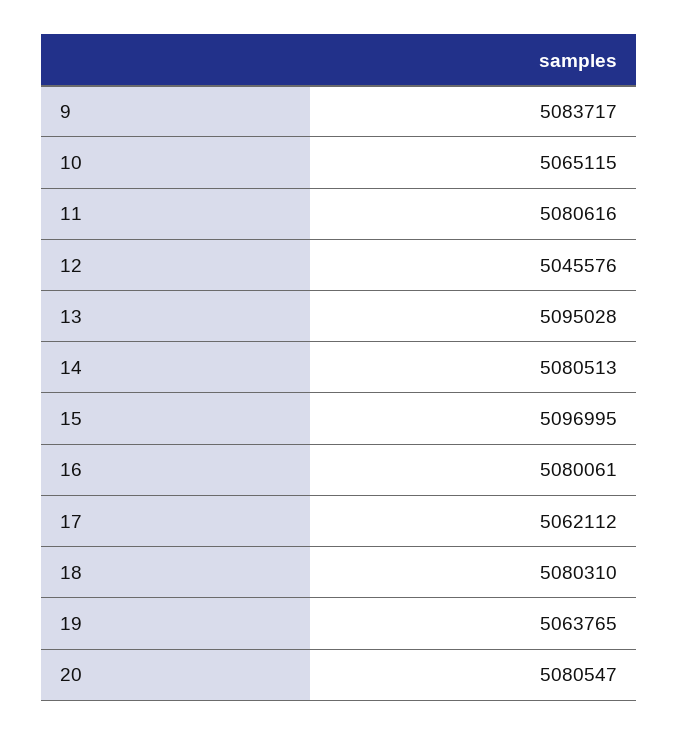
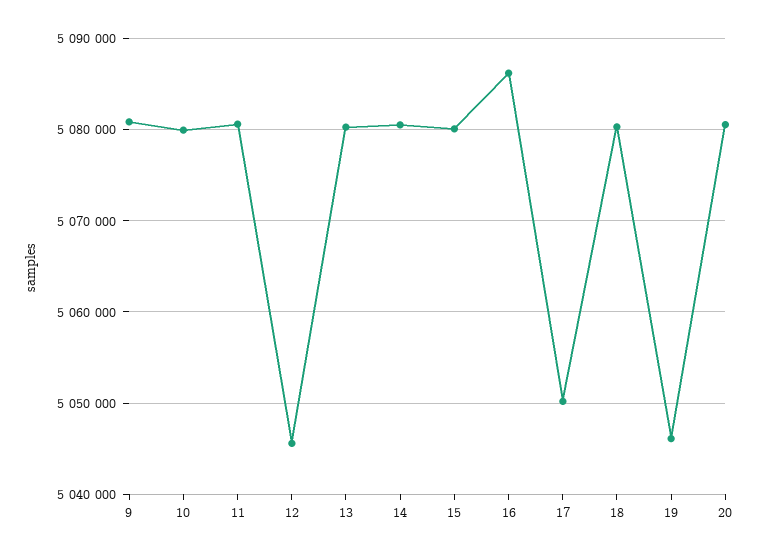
  {
-   "9": 5083717,
+   "9": 5081000,
-   "10": 5065115,
+   "10": 5080000,
    "11": 5080616,
    "12": 5045576,
-   "13": 5095028,
+   "13": 5080000,
    "14": 5080513,
-   "15": 5096995,
+   "15": 5080000,
-   "16": 5080061,
+   "16": 5086000,
-   "17": 5062112,
+   "17": 5050000,
    "18": 5080310,
-   "19": 5063765,
+   "19": 5046000,
    "20": 5080547
  }

